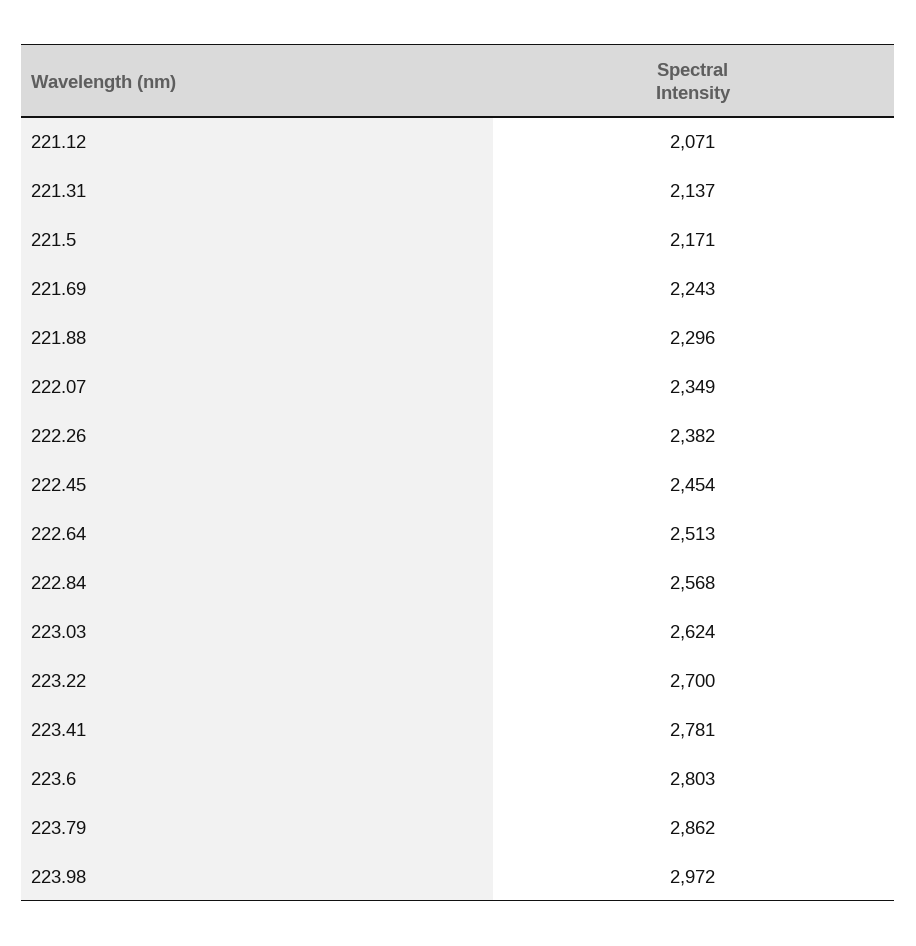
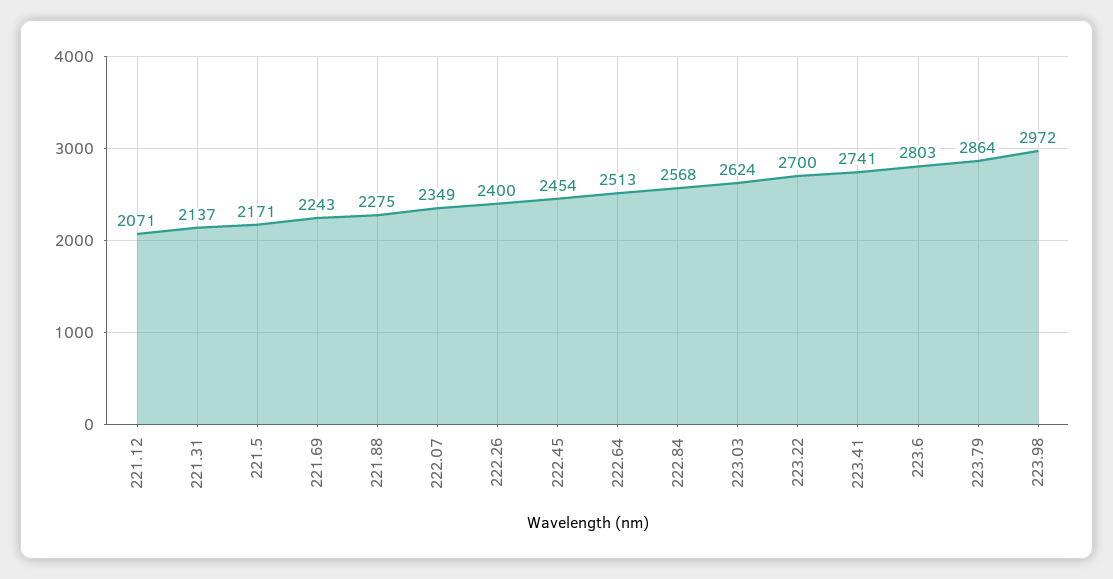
  {
    "221.12": 2071,
    "221.31": 2137,
    "221.5": 2171,
    "221.69": 2243,
-   "221.88": 2296,
+   "221.88": 2275,
    "222.07": 2349,
-   "222.26": 2382,
+   "222.26": 2400,
    "222.45": 2454,
    "222.64": 2513,
    "222.84": 2568,
    "223.03": 2624,
    "223.22": 2700,
-   "223.41": 2781,
+   "223.41": 2741,
    "223.6": 2803,
-   "223.79": 2862,
+   "223.79": 2864,
    "223.98": 2972
  }

